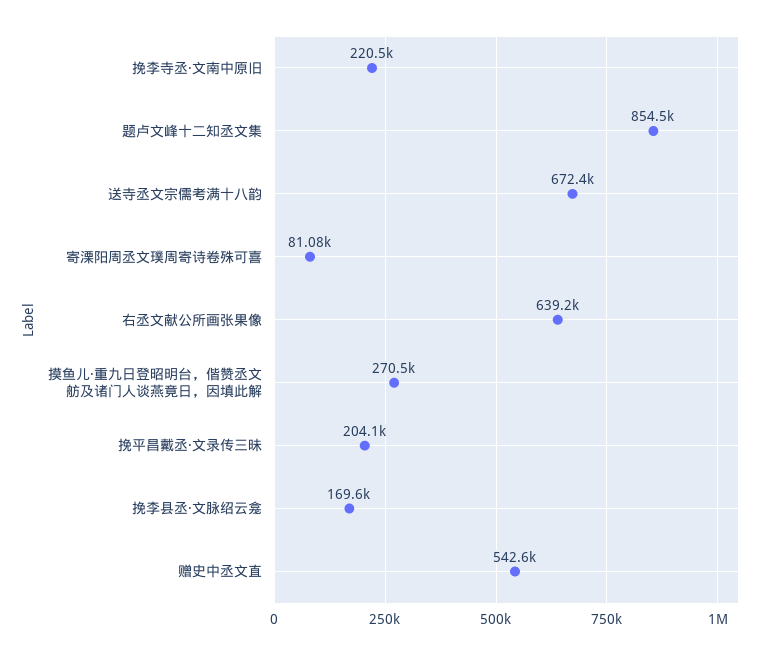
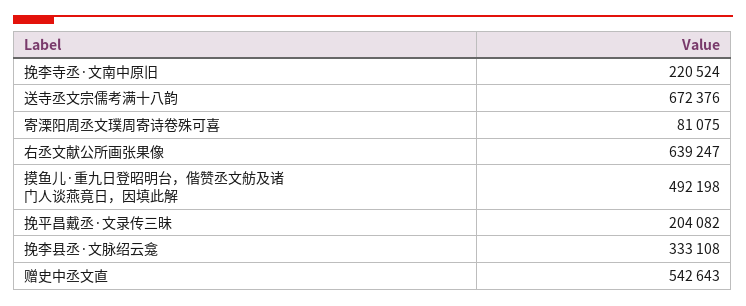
  {
    "挽李寺丞·文南中原旧": 220524,
-   "题卢文峰十二知丞文集": 854500,
    "送寺丞文宗儒考满十八韵": 672376,
    "寄溧阳周丞文璞周寄诗卷殊可喜": 81075,
    "右丞文献公所画张果像": 639247,
-   "摸鱼儿·重九日登昭明台，偕赞丞文舫及诸门人谈燕竟日，因填此解": 270500,
+   "摸鱼儿·重九日登昭明台，偕赞丞文舫及诸门人谈燕竟日，因填此解": 492198,
    "挽平昌戴丞·文录传三昧": 204082,
-   "挽李县丞·文脉绍云龛": 169600,
+   "挽李县丞·文脉绍云龛": 333108,
    "赠史中丞文直": 542643
  }

